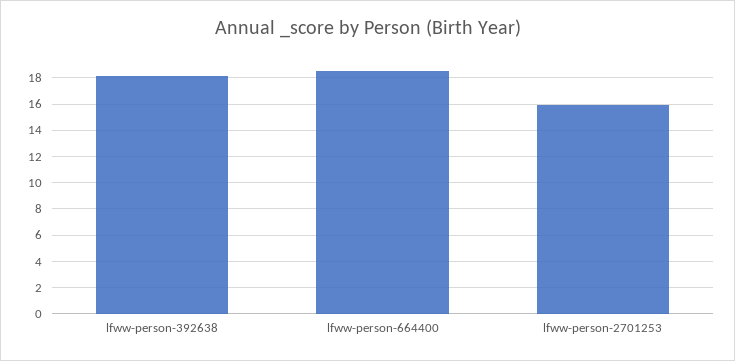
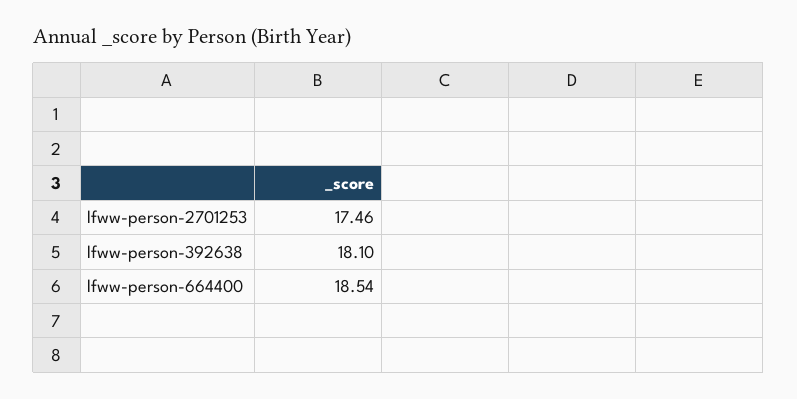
  {
    "lfww-person-392638": 18.1,
    "lfww-person-664400": 18.54,
-   "lfww-person-2701253": 16
+   "lfww-person-2701253": 17.46
  }

